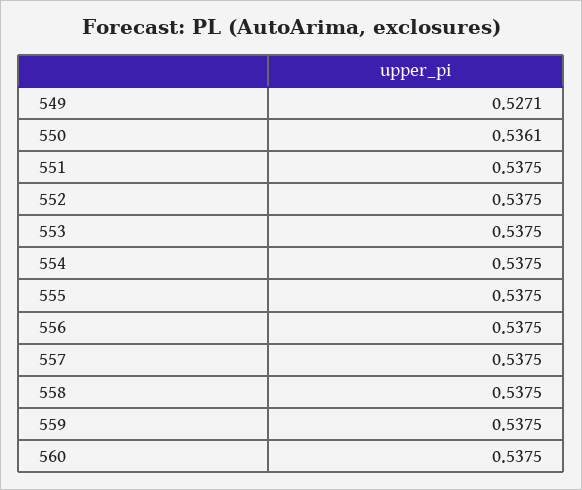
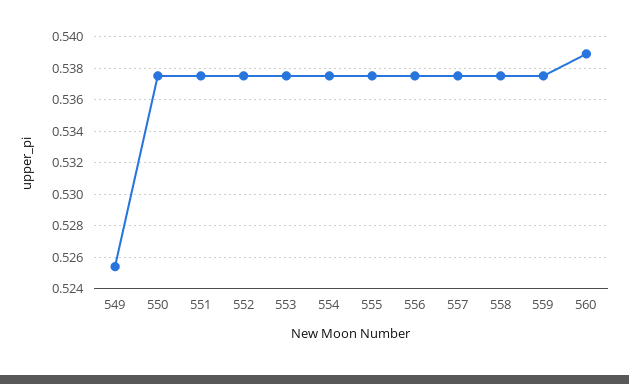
  {
-   "549": 0.5271,
+   "549": 0.5255,
-   "550": 0.5361,
+   "550": 0.5375,
    "551": 0.5375,
    "552": 0.5375,
    "553": 0.5375,
    "554": 0.5375,
    "555": 0.5375,
    "556": 0.5375,
    "557": 0.5375,
    "558": 0.5375,
    "559": 0.5375,
-   "560": 0.5375
+   "560": 0.539
  }

